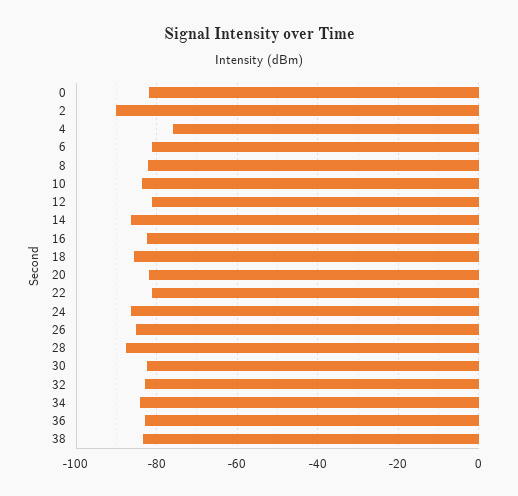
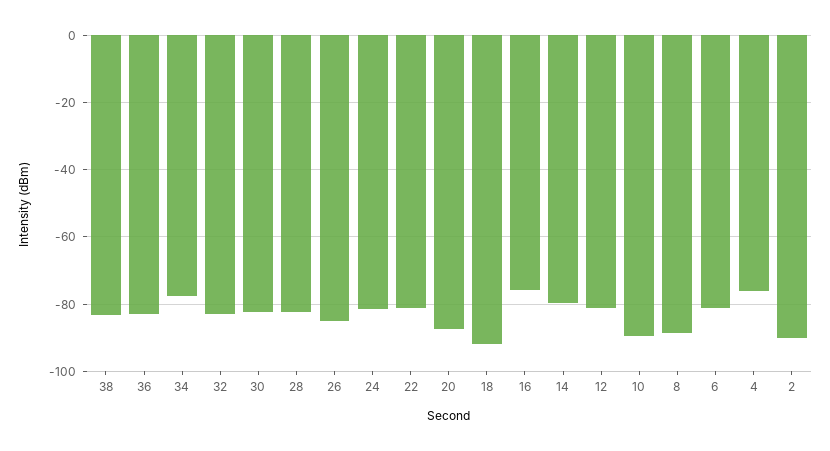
  {
-   "0": -82,
    "2": -90,
    "4": -76,
    "6": -82,
-   "8": -82,
+   "8": -88,
-   "10": -84,
+   "10": -90,
    "12": -82,
-   "14": -86,
+   "14": -80,
-   "16": -82,
+   "16": -76,
-   "18": -86,
+   "18": -92,
-   "20": -82,
+   "20": -88,
    "22": -82,
-   "24": -86,
+   "24": -82,
    "26": -86,
-   "28": -88,
+   "28": -82,
    "30": -82,
    "32": -82,
-   "34": -84,
+   "34": -78,
    "36": -84,
    "38": -84
  }

